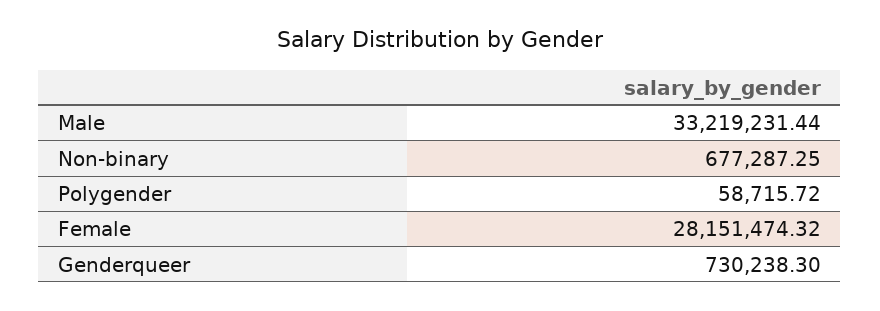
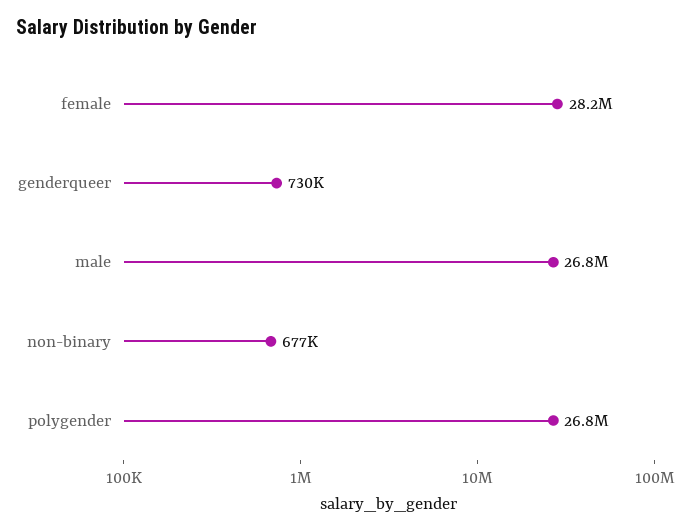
  {
-   "Male": 33219231.44,
+   "Male": 26800000,
    "Non-binary": 677287.25,
-   "Polygender": 58715.72,
+   "Polygender": 26800000,
    "Female": 28151474.32,
    "Genderqueer": 730238.3
  }

